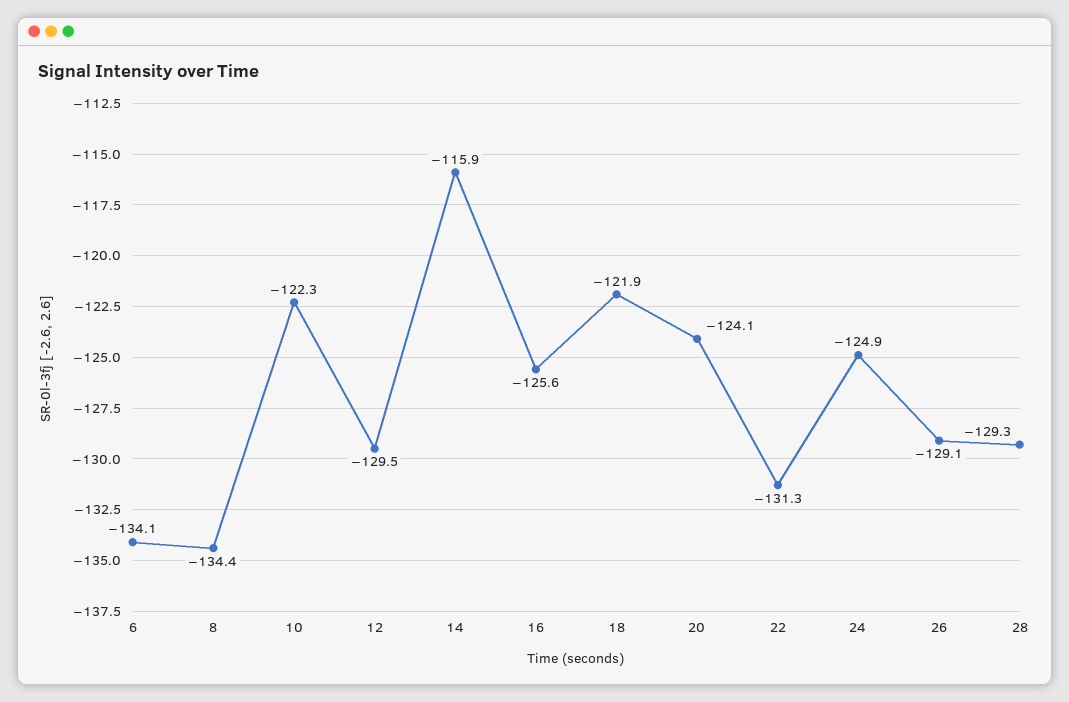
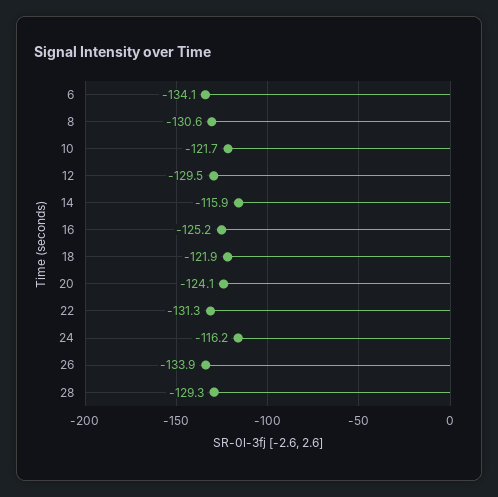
  {
    "6": -134.1,
-   "8": -134.4,
+   "8": -130.6,
-   "10": -122.3,
+   "10": -121.7,
    "12": -129.5,
    "14": -115.9,
-   "16": -125.6,
+   "16": -125.2,
    "18": -121.9,
    "20": -124.1,
    "22": -131.3,
-   "24": -124.9,
+   "24": -116.2,
-   "26": -129.1,
+   "26": -133.9,
    "28": -129.3
  }

